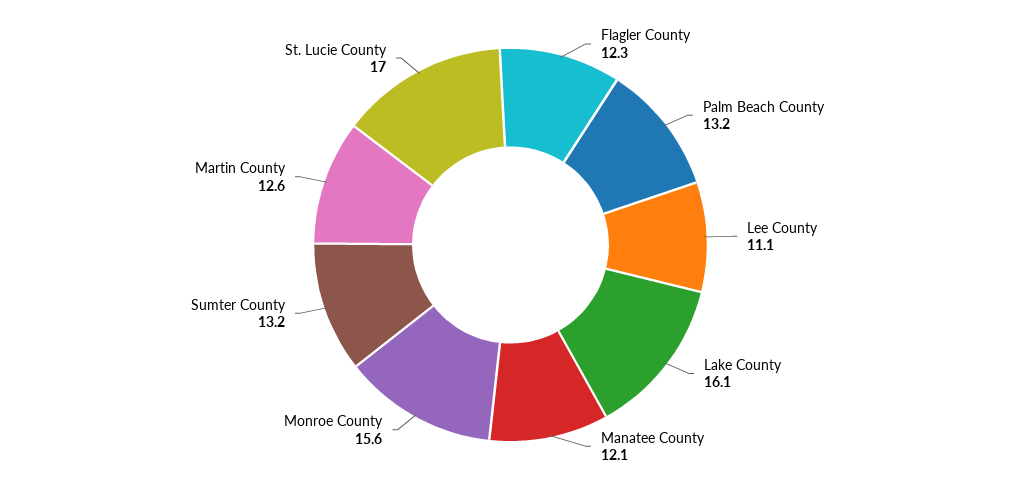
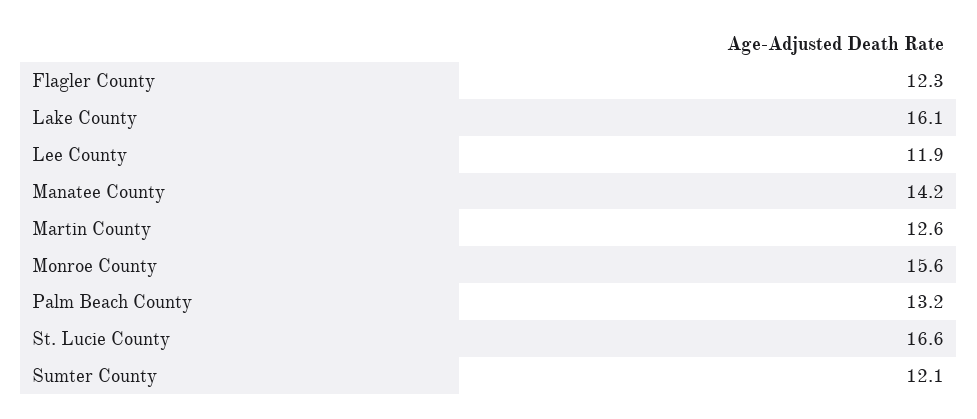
  {
    "Flagler County": 12.3,
    "Palm Beach County": 13.2,
-   "Lee County": 11.1,
+   "Lee County": 11.9,
    "Lake County": 16.1,
-   "Manatee County": 12.1,
+   "Manatee County": 14.2,
    "Monroe County": 15.6,
-   "Sumter County": 13.2,
+   "Sumter County": 12.1,
    "Martin County": 12.6,
-   "St. Lucie County": 17
+   "St. Lucie County": 16.6
  }

